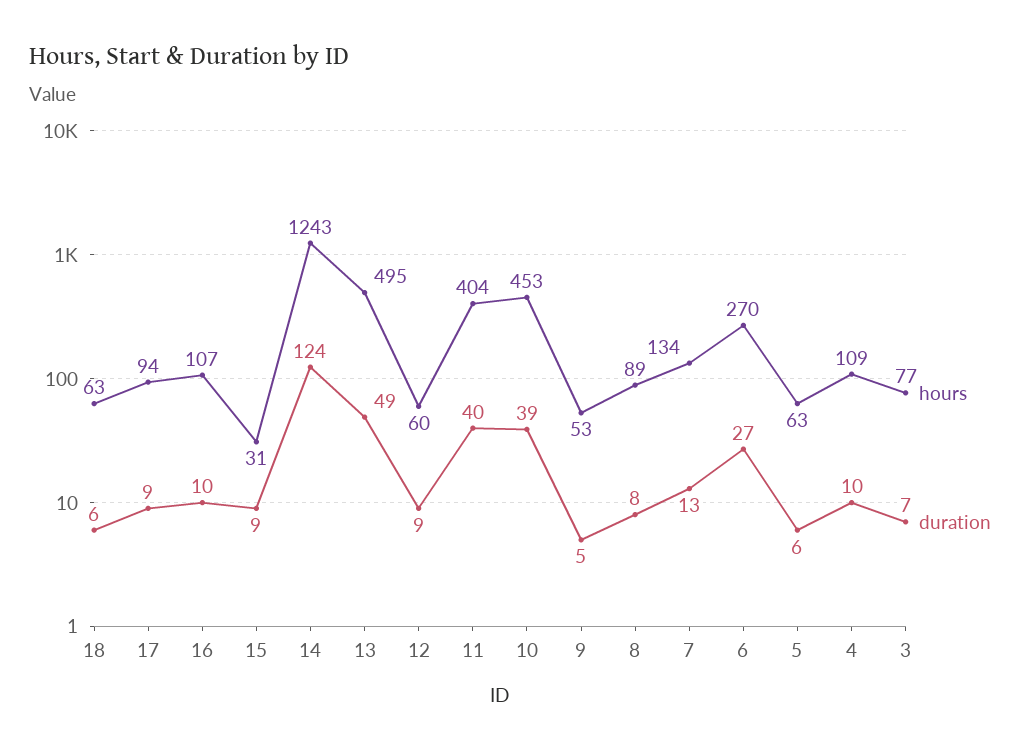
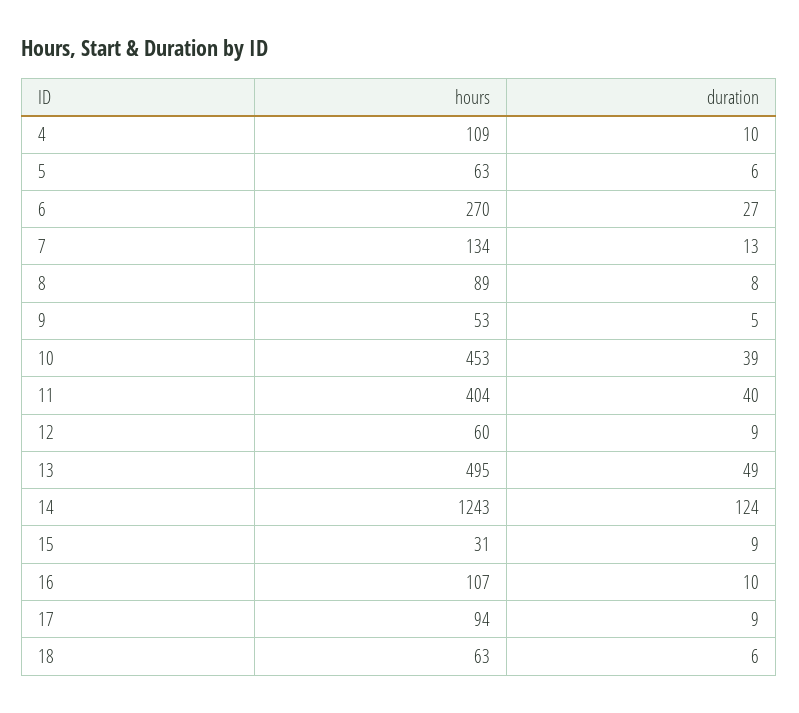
  {
    "hours": {
      "18": 63,
      "17": 94,
      "16": 107,
      "15": 31,
      "14": 1243,
      "13": 495,
      "12": 60,
      "11": 404,
      "10": 453,
      "9": 53,
      "8": 89,
      "7": 134,
      "6": 270,
      "5": 63,
-     "4": 109,
+     "4": 109
-     "3": 77
    },
    "duration": {
      "18": 6,
      "17": 9,
      "16": 10,
      "15": 9,
      "14": 124,
      "13": 49,
      "12": 9,
      "11": 40,
      "10": 39,
      "9": 5,
      "8": 8,
      "7": 13,
      "6": 27,
      "5": 6,
-     "4": 10,
+     "4": 10
-     "3": 7
    }
  }

